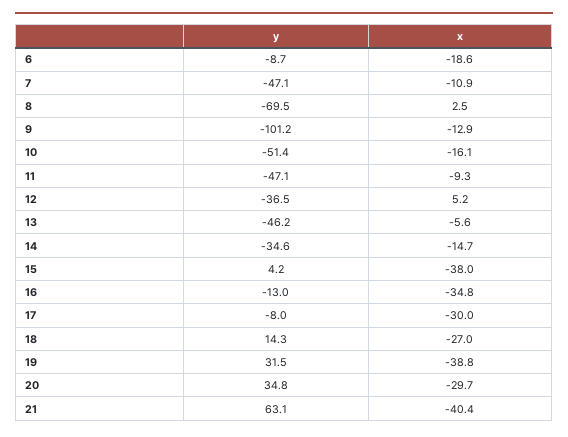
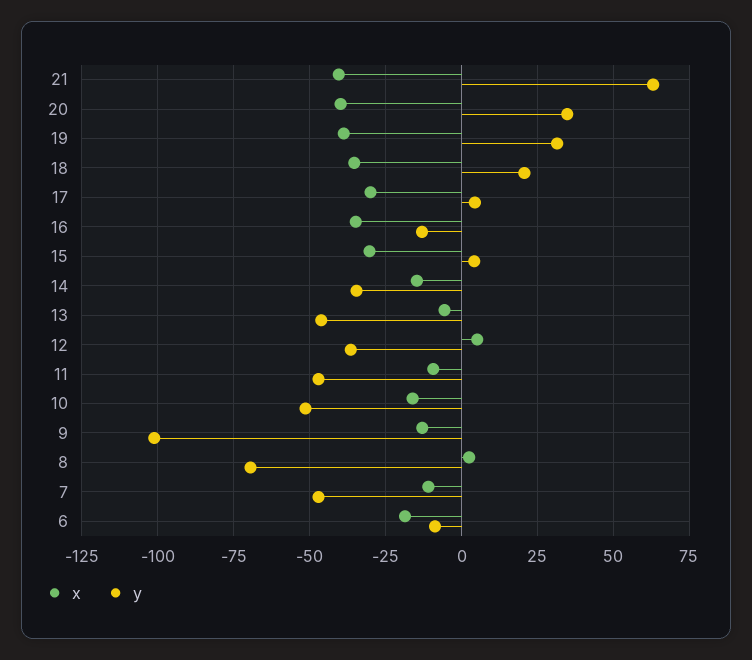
  {
    "y": {
      "6": -8.7,
      "7": -47.1,
      "8": -69.5,
      "9": -101.2,
      "10": -51.4,
      "11": -47.1,
      "12": -36.5,
      "13": -46.2,
      "14": -34.6,
      "15": 4.2,
      "16": -13,
-     "17": -8,
+     "17": 5,
-     "18": 14.3,
+     "18": 20,
      "19": 31.5,
      "20": 34.8,
      "21": 63.1
    },
    "x": {
      "6": -18.6,
      "7": -10.9,
      "8": 2.5,
      "9": -12.9,
      "10": -16.1,
      "11": -9.3,
      "12": 5.2,
      "13": -5.6,
      "14": -14.7,
-     "15": -38,
+     "15": -30,
      "16": -34.8,
      "17": -30,
-     "18": -27,
+     "18": -35,
      "19": -38.8,
-     "20": -29.7,
+     "20": -40,
      "21": -40.4
    }
  }

